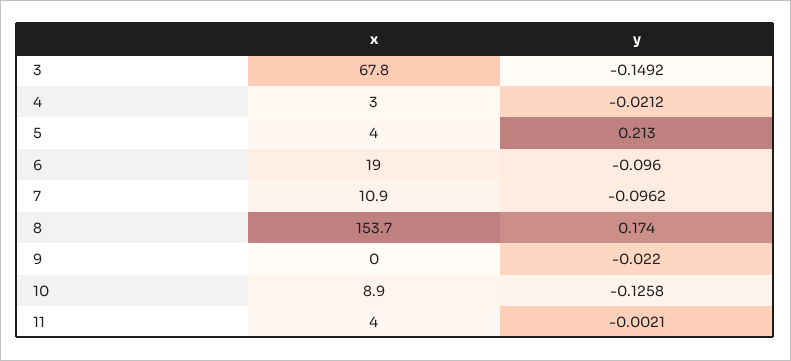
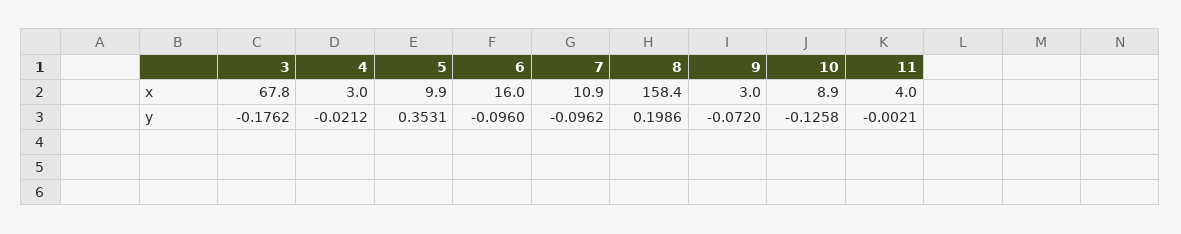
  {
    "x": {
      "3": 67.8,
      "4": 3,
-     "5": 4,
+     "5": 9.9,
-     "6": 19,
+     "6": 16,
      "7": 10.9,
-     "8": 153.7,
+     "8": 158.4,
-     "9": 0,
+     "9": 3,
      "10": 8.9,
      "11": 4
    },
    "y": {
-     "3": -0.1492,
+     "3": -0.1762,
      "4": -0.0212,
-     "5": 0.213,
+     "5": 0.3531,
      "6": -0.096,
      "7": -0.0962,
-     "8": 0.174,
+     "8": 0.1986,
-     "9": -0.022,
+     "9": -0.072,
      "10": -0.1258,
      "11": -0.0021
    }
  }

